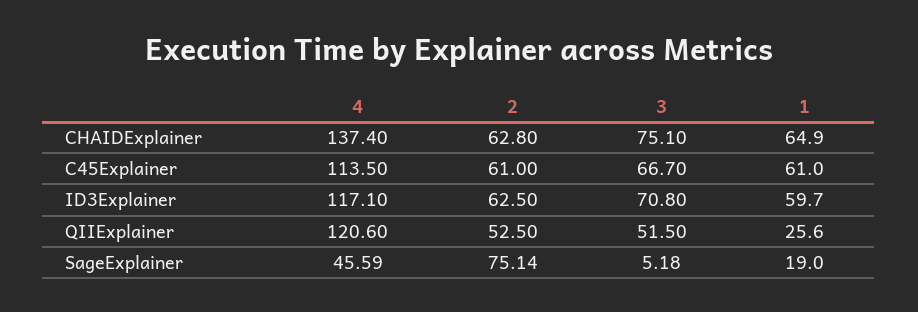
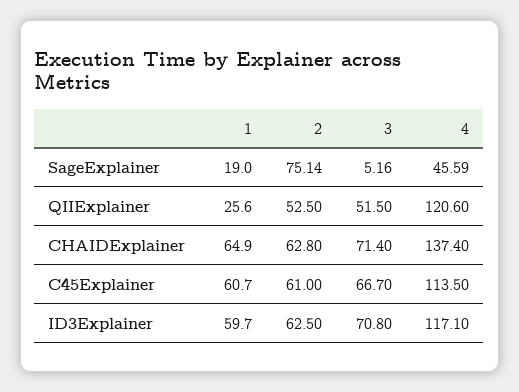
  {
    "4": {
      "CHAIDExplainer": 137.4,
      "C45Explainer": 113.5,
      "ID3Explainer": 117.1,
      "QIIExplainer": 120.6,
      "SageExplainer": 45.59
    },
    "2": {
      "CHAIDExplainer": 62.8,
      "C45Explainer": 61,
      "ID3Explainer": 62.5,
      "QIIExplainer": 52.5,
      "SageExplainer": 75.14
    },
    "3": {
-     "CHAIDExplainer": 75.1,
+     "CHAIDExplainer": 71.4,
      "C45Explainer": 66.7,
      "ID3Explainer": 70.8,
      "QIIExplainer": 51.5,
-     "SageExplainer": 5.18
+     "SageExplainer": 5.16
    },
    "1": {
      "CHAIDExplainer": 64.9,
-     "C45Explainer": 61,
+     "C45Explainer": 60.7,
      "ID3Explainer": 59.7,
      "QIIExplainer": 25.6,
      "SageExplainer": 19
    }
  }

